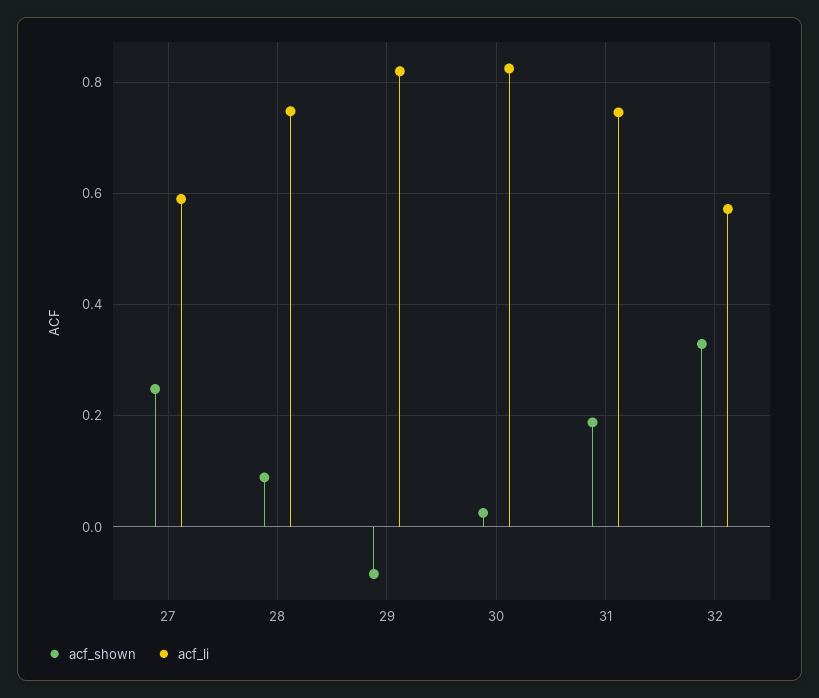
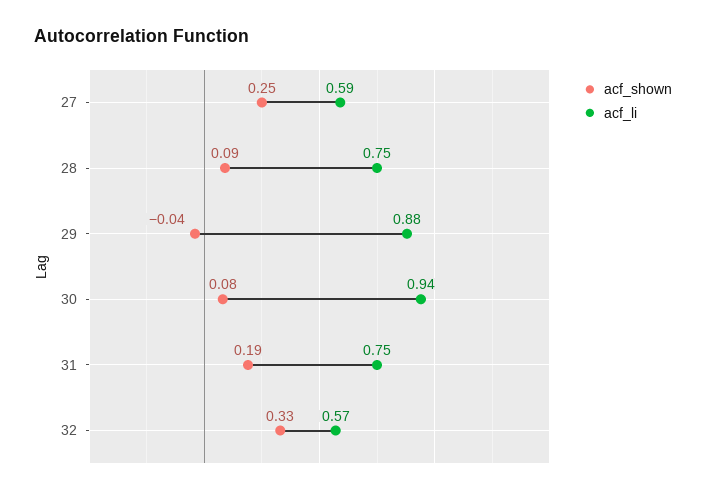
  {
    "acf_shown": {
      "27": 0.25,
      "28": 0.09,
-     "29": -0.08,
+     "29": -0.04,
-     "30": 0.02,
+     "30": 0.08,
      "31": 0.19,
      "32": 0.33
    },
    "acf_li": {
      "27": 0.59,
      "28": 0.75,
-     "29": 0.82,
+     "29": 0.88,
-     "30": 0.82,
+     "30": 0.94,
      "31": 0.75,
      "32": 0.57
    }
  }

